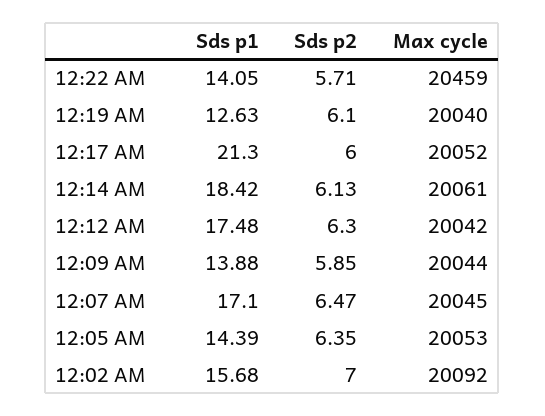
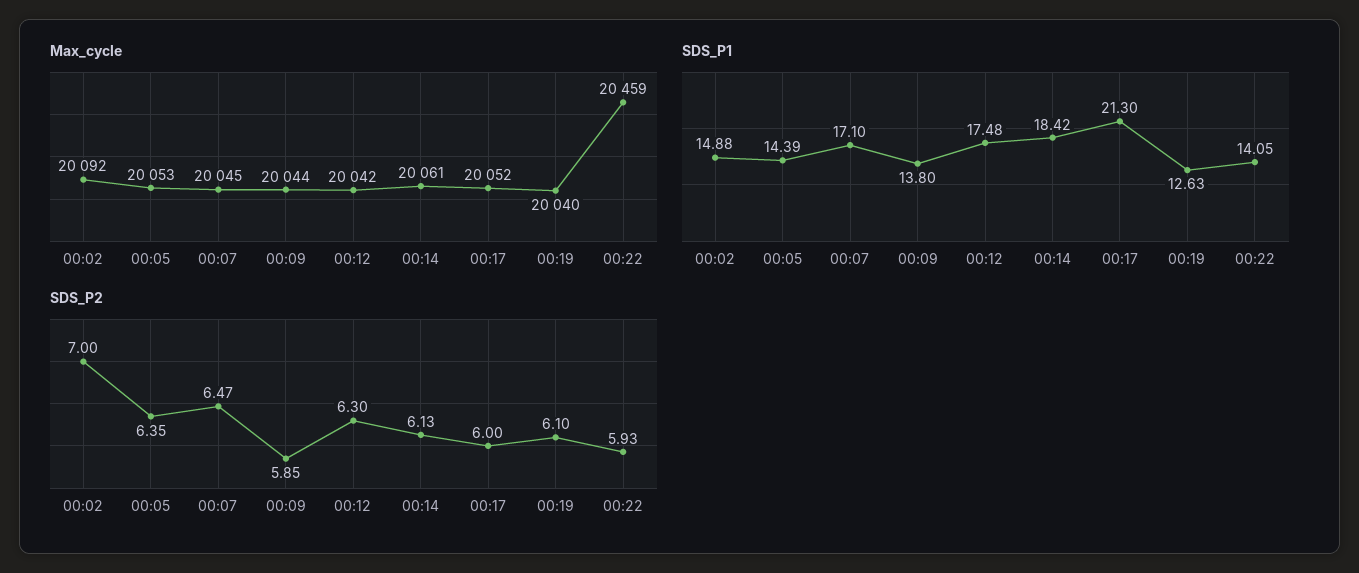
  {
    "Sds p1": {
      "12:22 AM": 14.05,
      "12:19 AM": 12.63,
      "12:17 AM": 21.3,
      "12:14 AM": 18.42,
      "12:12 AM": 17.48,
-     "12:09 AM": 13.88,
+     "12:09 AM": 13.8,
      "12:07 AM": 17.1,
      "12:05 AM": 14.39,
-     "12:02 AM": 15.68
+     "12:02 AM": 14.88
    },
    "Sds p2": {
-     "12:22 AM": 5.71,
+     "12:22 AM": 5.93,
      "12:19 AM": 6.1,
      "12:17 AM": 6,
      "12:14 AM": 6.13,
      "12:12 AM": 6.3,
      "12:09 AM": 5.85,
      "12:07 AM": 6.47,
      "12:05 AM": 6.35,
      "12:02 AM": 7
    },
    "Max cycle": {
      "12:22 AM": 20459,
      "12:19 AM": 20040,
      "12:17 AM": 20052,
      "12:14 AM": 20061,
      "12:12 AM": 20042,
      "12:09 AM": 20044,
      "12:07 AM": 20045,
      "12:05 AM": 20053,
      "12:02 AM": 20092
    }
  }

